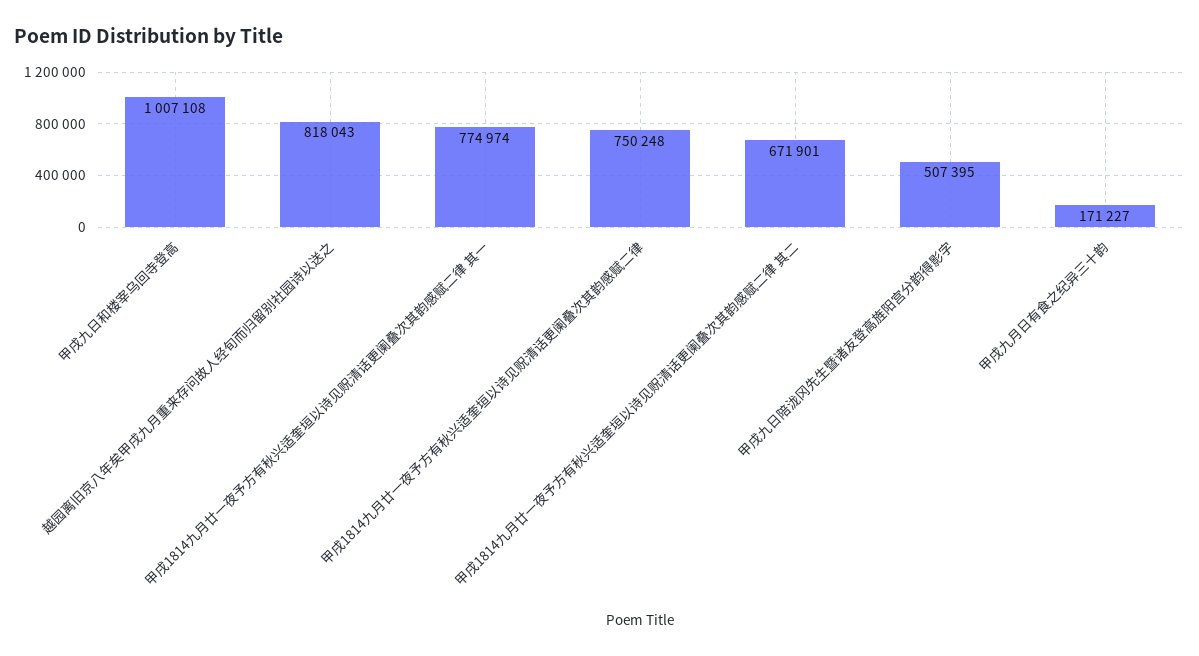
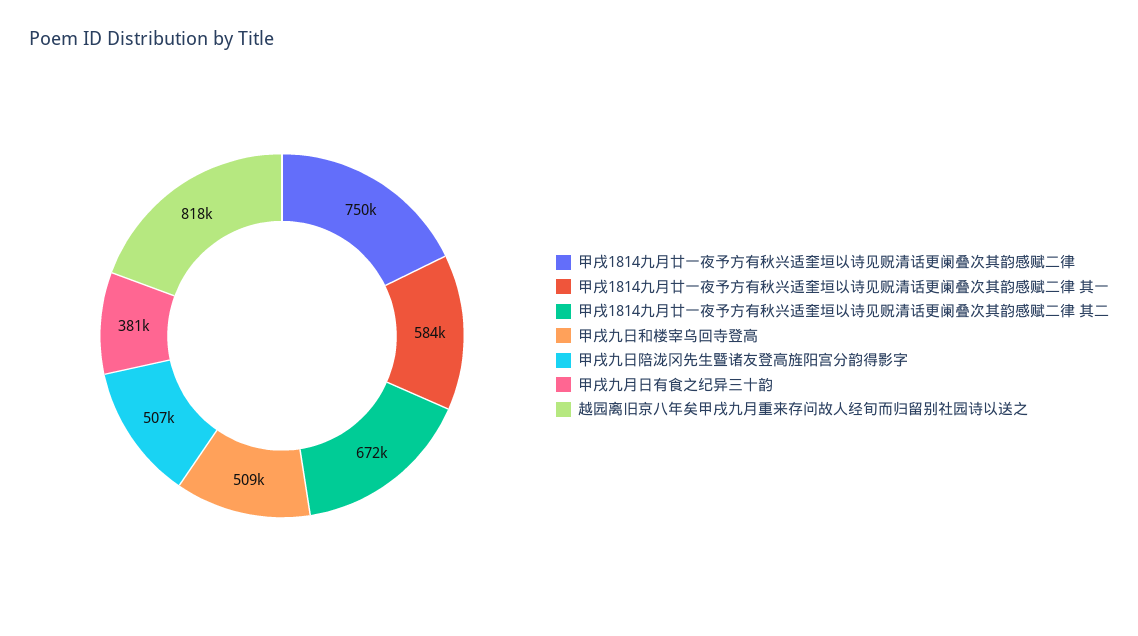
  {
-   "甲戌九日和楼宰乌回寺登高": 1007108,
+   "甲戌九日和楼宰乌回寺登高": 509000,
    "越园离旧京八年矣甲戌九月重来存问故人经旬而归留别社园诗以送之": 818043,
-   "甲戌1814九月廿一夜予方有秋兴适奎垣以诗见贶清话更阑叠次其韵感赋二律 其一": 774974,
+   "甲戌1814九月廿一夜予方有秋兴适奎垣以诗见贶清话更阑叠次其韵感赋二律 其一": 584000,
    "甲戌1814九月廿一夜予方有秋兴适奎垣以诗见贶清话更阑叠次其韵感赋二律": 750248,
    "甲戌1814九月廿一夜予方有秋兴适奎垣以诗见贶清话更阑叠次其韵感赋二律 其二": 671901,
    "甲戌九日陪泷冈先生暨诸友登高旌阳宫分韵得影字": 507395,
-   "甲戌九月日有食之纪异三十韵": 171227
+   "甲戌九月日有食之纪异三十韵": 381000
  }

